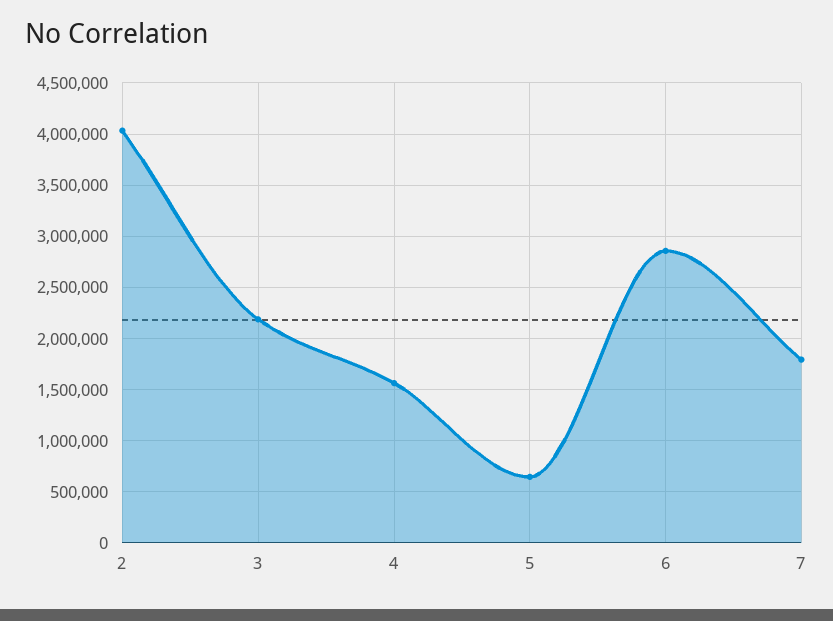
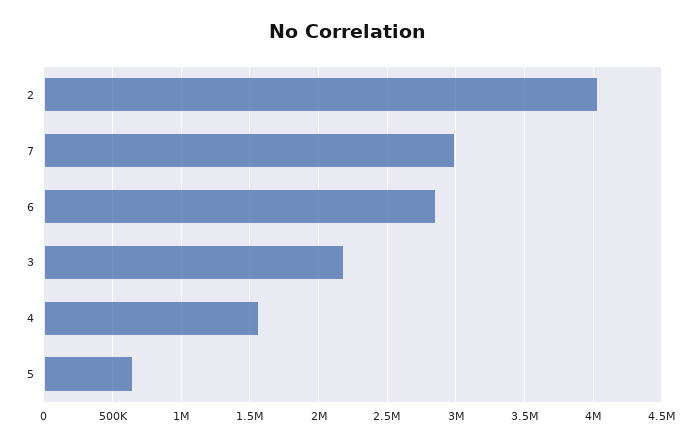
  {
    "2": 4050000,
    "3": 2200000,
    "4": 1550000,
    "5": 650000,
    "6": 2850000,
-   "7": 1800000
+   "7": 3000000
  }

